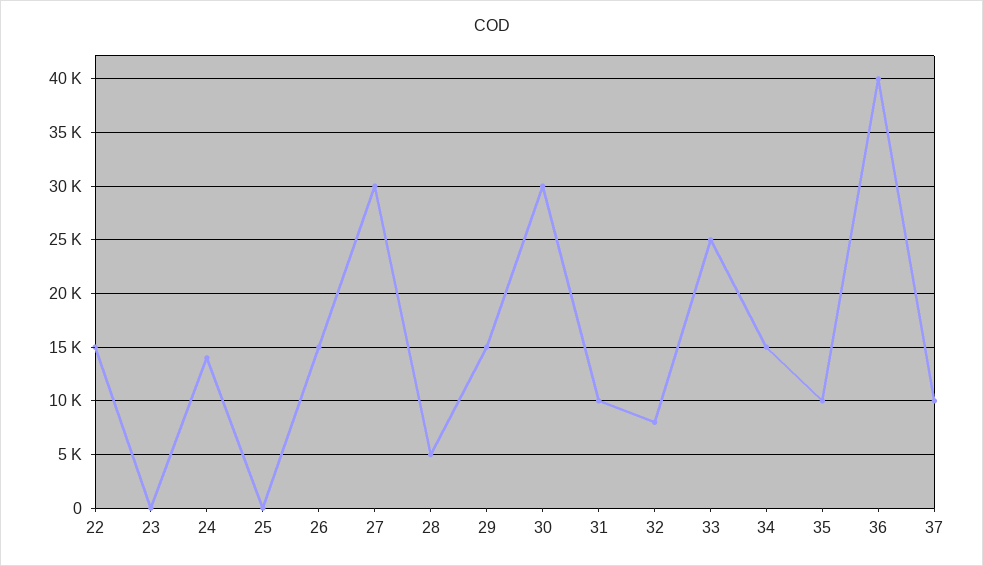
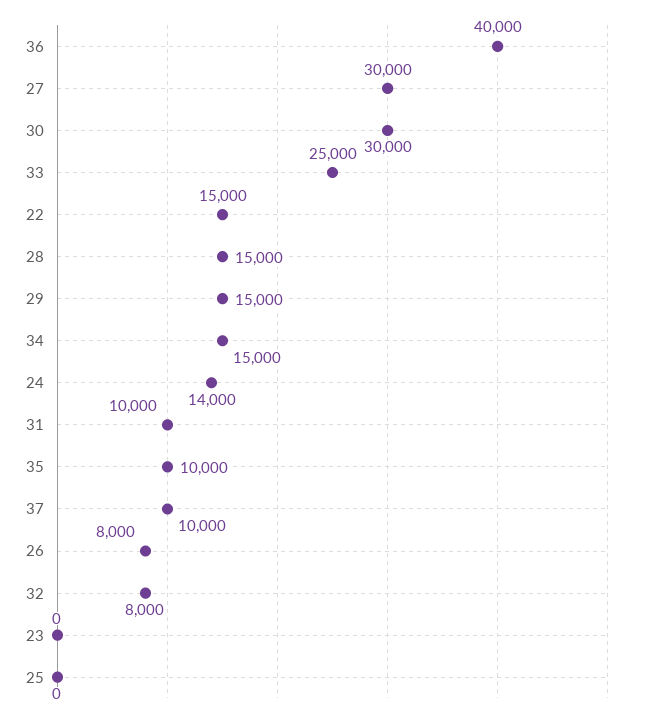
  {
    "22": 15000,
    "23": 0,
    "24": 14000,
    "25": 0,
-   "26": 15000,
+   "26": 8000,
    "27": 30000,
-   "28": 5000,
+   "28": 15000,
    "29": 15000,
    "30": 30000,
    "31": 10000,
    "32": 8000,
    "33": 25000,
    "34": 15000,
    "35": 10000,
    "36": 40000,
    "37": 10000
  }

